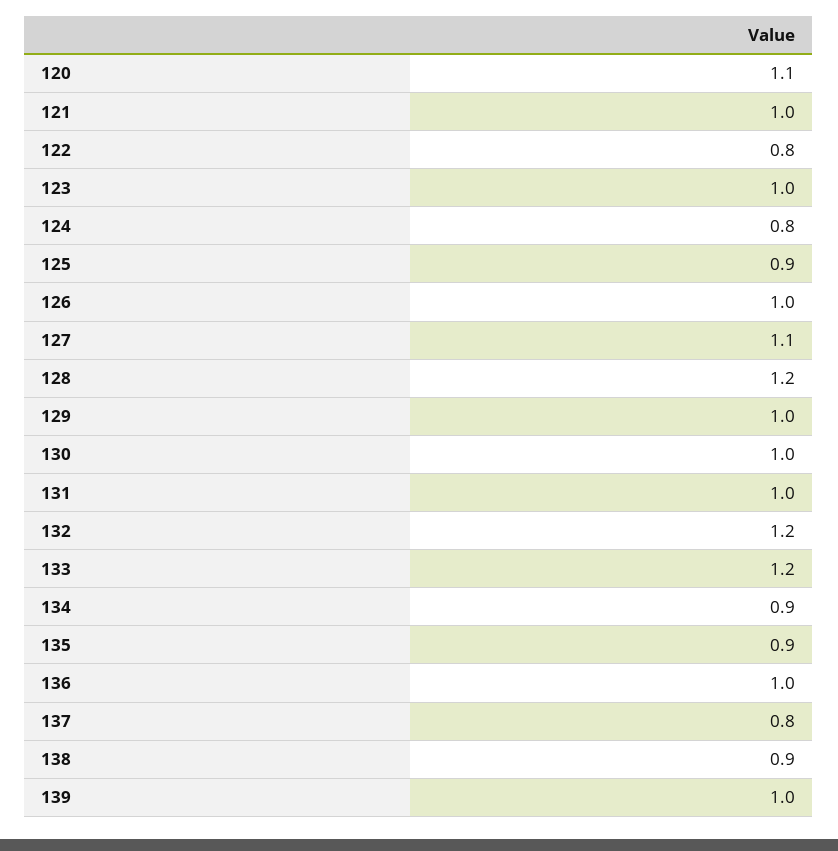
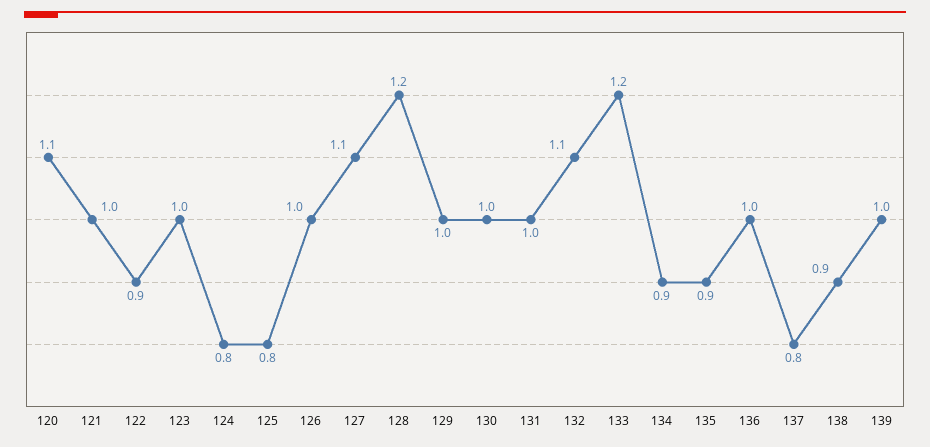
  {
    "120": 1.1,
    "121": 1,
-   "122": 0.8,
+   "122": 0.9,
    "123": 1,
    "124": 0.8,
-   "125": 0.9,
+   "125": 0.8,
    "126": 1,
    "127": 1.1,
    "128": 1.2,
    "129": 1,
    "130": 1,
    "131": 1,
-   "132": 1.2,
+   "132": 1.1,
    "133": 1.2,
    "134": 0.9,
    "135": 0.9,
    "136": 1,
    "137": 0.8,
    "138": 0.9,
    "139": 1
  }

